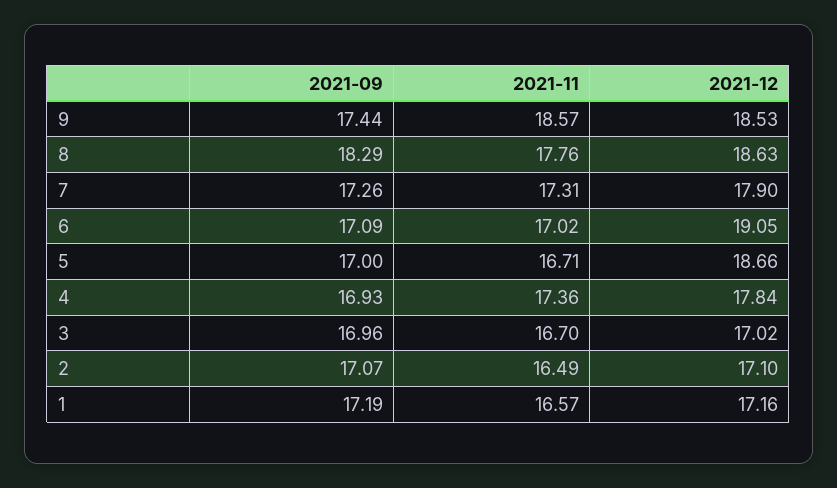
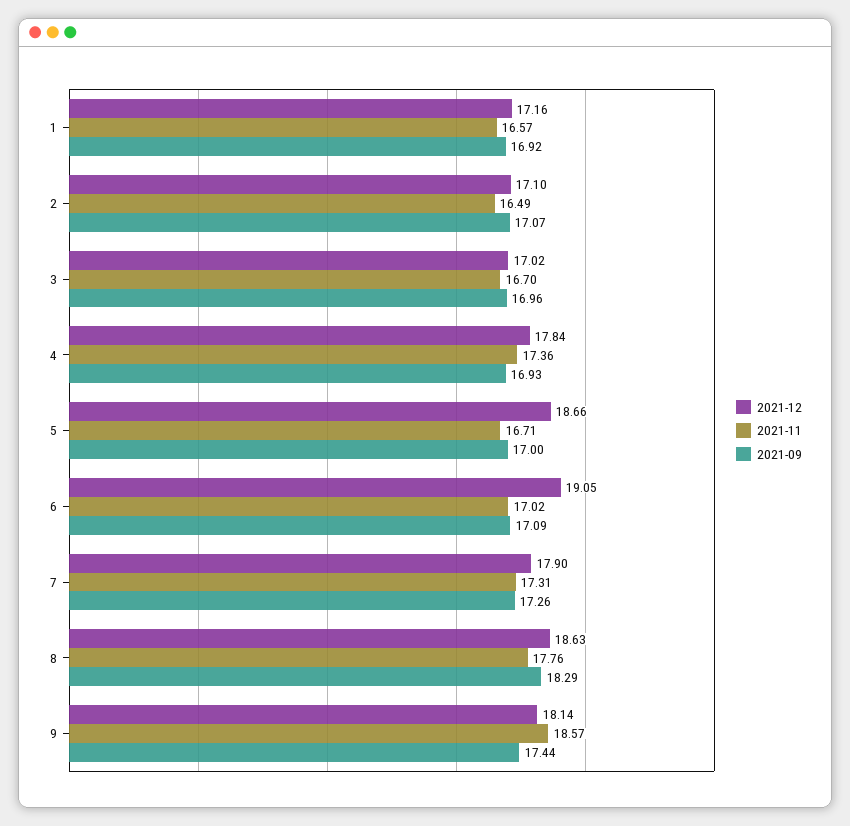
  {
    "2021-09": {
      "9": 17.44,
      "8": 18.29,
      "7": 17.26,
      "6": 17.09,
      "5": 17,
      "4": 16.93,
      "3": 16.96,
      "2": 17.07,
-     "1": 17.19
+     "1": 16.92
    },
    "2021-11": {
      "9": 18.57,
      "8": 17.76,
      "7": 17.31,
      "6": 17.02,
      "5": 16.71,
      "4": 17.36,
      "3": 16.7,
      "2": 16.49,
      "1": 16.57
    },
    "2021-12": {
-     "9": 18.53,
+     "9": 18.14,
      "8": 18.63,
      "7": 17.9,
      "6": 19.05,
      "5": 18.66,
      "4": 17.84,
      "3": 17.02,
      "2": 17.1,
      "1": 17.16
    }
  }

